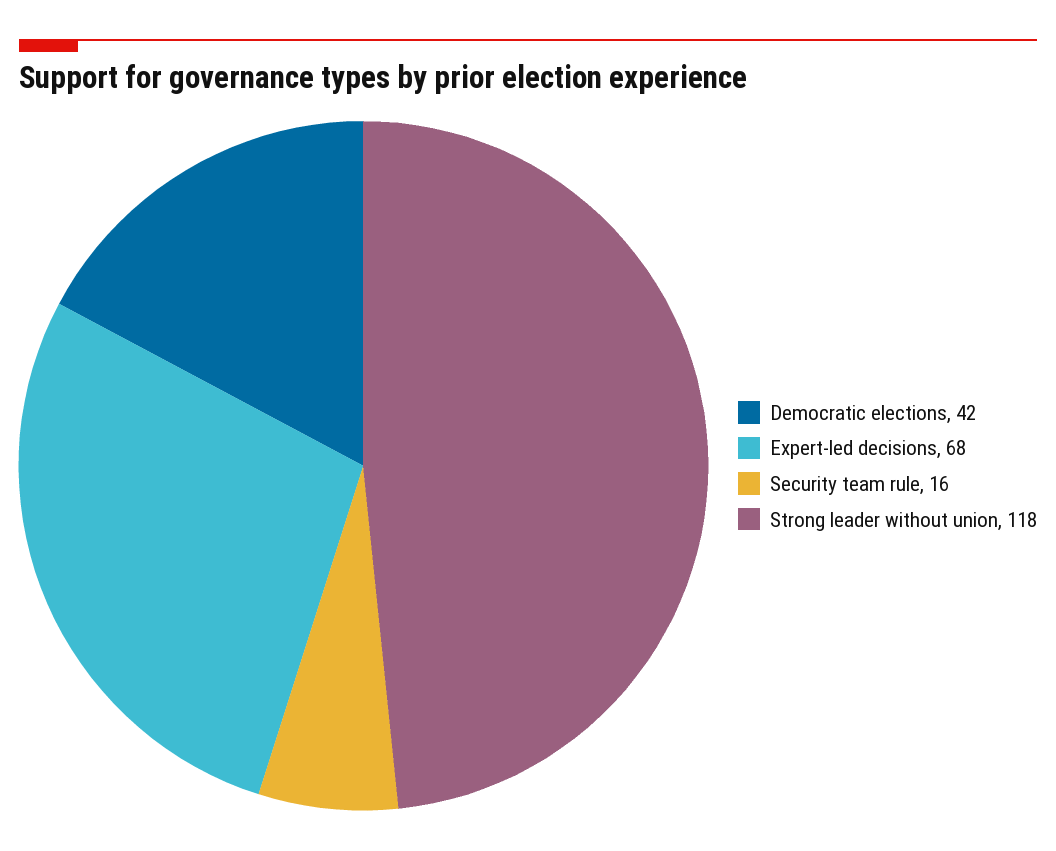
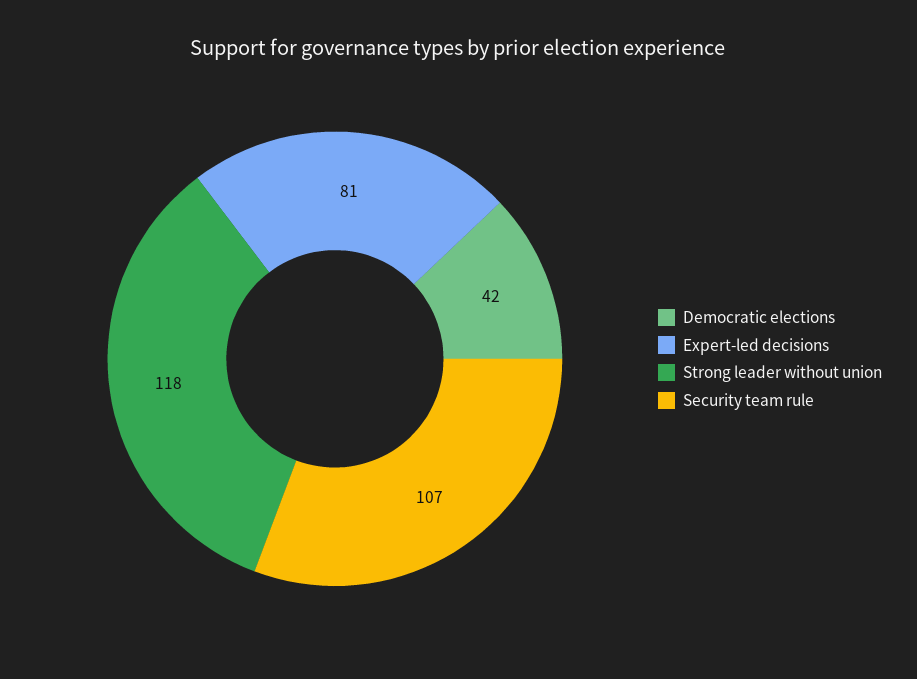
  {
    "Democratic elections": 42,
-   "Expert-led decisions": 68,
+   "Expert-led decisions": 81,
-   "Security team rule": 16,
+   "Security team rule": 107,
    "Strong leader without union": 118
  }

